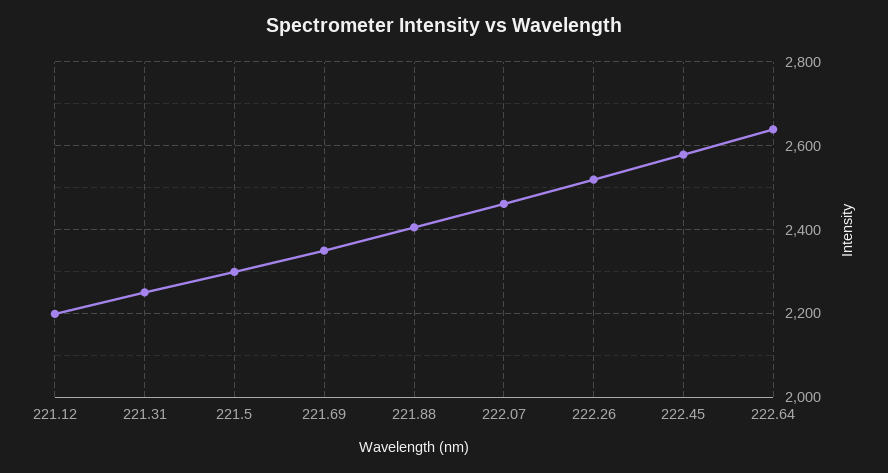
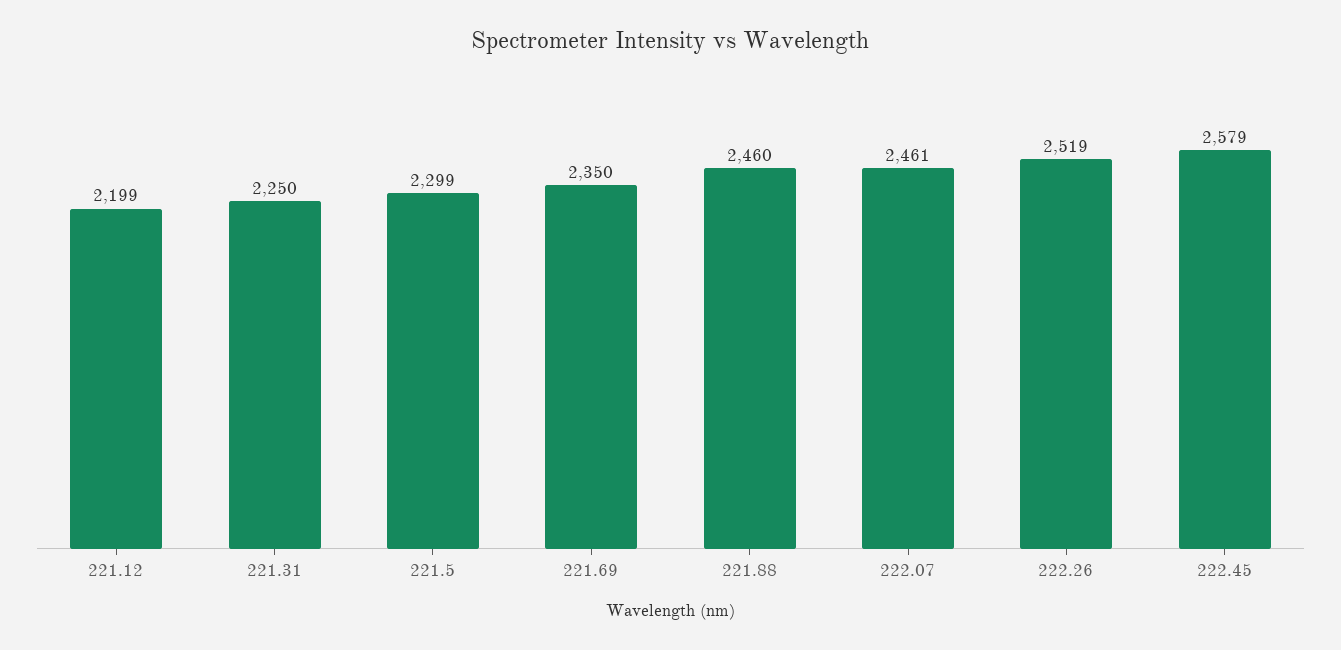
  {
    "221.12": 2199,
    "221.31": 2250,
    "221.5": 2299,
    "221.69": 2350,
-   "221.88": 2400,
+   "221.88": 2460,
    "222.07": 2461,
    "222.26": 2519,
-   "222.45": 2579,
+   "222.45": 2579
-   "222.64": 2640
  }

